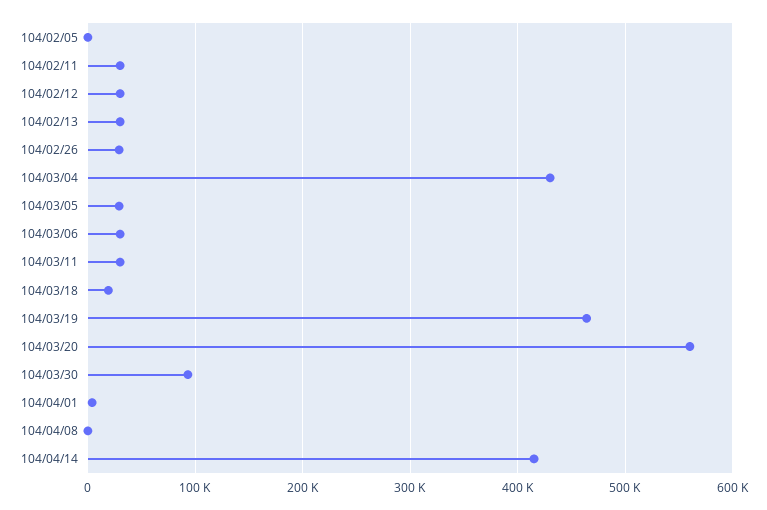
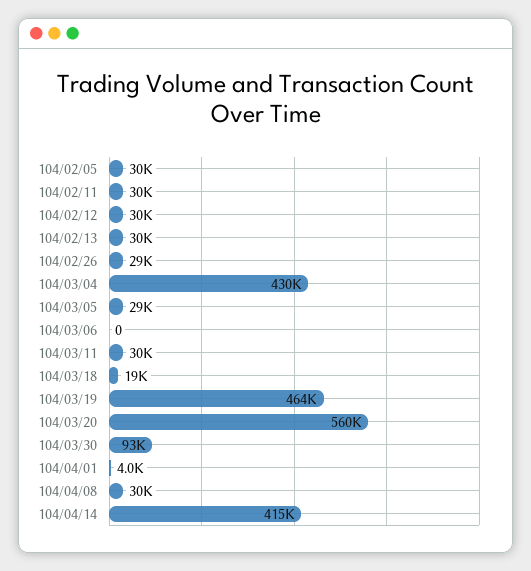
  {
-   "104/02/05": 0,
+   "104/02/05": 30000,
    "104/02/11": 30000,
    "104/02/12": 30000,
    "104/02/13": 30000,
    "104/02/26": 29000,
    "104/03/04": 430000,
    "104/03/05": 29000,
-   "104/03/06": 30000,
+   "104/03/06": 0,
    "104/03/11": 30000,
    "104/03/18": 19000,
    "104/03/19": 464000,
    "104/03/20": 560000,
    "104/03/30": 93000,
    "104/04/01": 4000,
-   "104/04/08": 0,
+   "104/04/08": 30000,
    "104/04/14": 415000
  }

